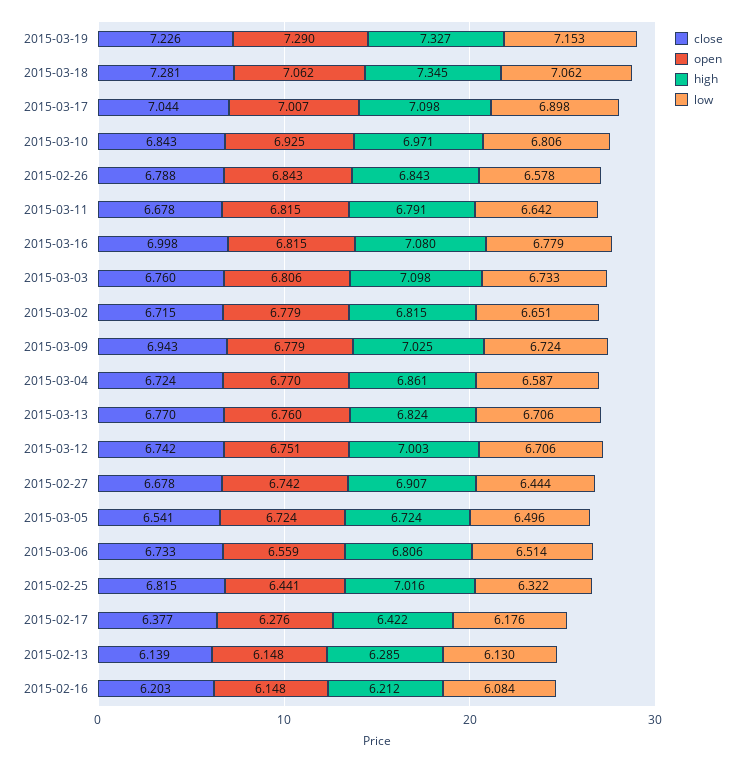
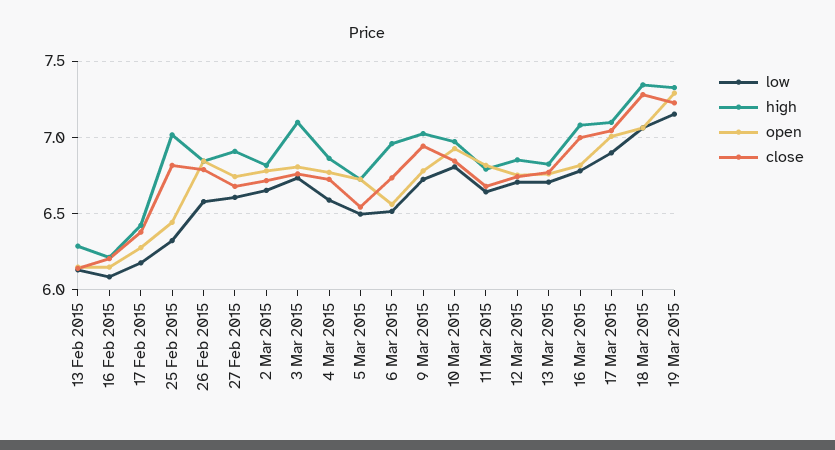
  {
    "close": {
      "2015-03-19": 7.226,
      "2015-03-18": 7.281,
      "2015-03-17": 7.044,
      "2015-03-10": 6.843,
      "2015-02-26": 6.788,
      "2015-03-11": 6.678,
      "2015-03-16": 6.998,
      "2015-03-03": 6.76,
      "2015-03-02": 6.715,
      "2015-03-09": 6.943,
      "2015-03-04": 6.724,
      "2015-03-13": 6.77,
      "2015-03-12": 6.742,
      "2015-02-27": 6.678,
      "2015-03-05": 6.541,
      "2015-03-06": 6.733,
      "2015-02-25": 6.815,
      "2015-02-17": 6.377,
      "2015-02-13": 6.139,
      "2015-02-16": 6.203
    },
    "open": {
      "2015-03-19": 7.29,
      "2015-03-18": 7.062,
      "2015-03-17": 7.007,
      "2015-03-10": 6.925,
      "2015-02-26": 6.843,
      "2015-03-11": 6.815,
      "2015-03-16": 6.815,
      "2015-03-03": 6.806,
      "2015-03-02": 6.779,
      "2015-03-09": 6.779,
      "2015-03-04": 6.77,
      "2015-03-13": 6.76,
      "2015-03-12": 6.751,
      "2015-02-27": 6.742,
      "2015-03-05": 6.724,
      "2015-03-06": 6.559,
      "2015-02-25": 6.441,
      "2015-02-17": 6.276,
      "2015-02-13": 6.148,
      "2015-02-16": 6.148
    },
    "high": {
      "2015-03-19": 7.327,
      "2015-03-18": 7.345,
      "2015-03-17": 7.098,
      "2015-03-10": 6.971,
      "2015-02-26": 6.843,
      "2015-03-11": 6.791,
      "2015-03-16": 7.08,
      "2015-03-03": 7.098,
      "2015-03-02": 6.815,
      "2015-03-09": 7.025,
      "2015-03-04": 6.861,
      "2015-03-13": 6.824,
-     "2015-03-12": 7.003,
+     "2015-03-12": 6.85,
      "2015-02-27": 6.907,
      "2015-03-05": 6.724,
-     "2015-03-06": 6.806,
+     "2015-03-06": 6.95,
      "2015-02-25": 7.016,
      "2015-02-17": 6.422,
      "2015-02-13": 6.285,
      "2015-02-16": 6.212
    },
    "low": {
      "2015-03-19": 7.153,
      "2015-03-18": 7.062,
      "2015-03-17": 6.898,
      "2015-03-10": 6.806,
      "2015-02-26": 6.578,
      "2015-03-11": 6.642,
      "2015-03-16": 6.779,
      "2015-03-03": 6.733,
      "2015-03-02": 6.651,
      "2015-03-09": 6.724,
      "2015-03-04": 6.587,
      "2015-03-13": 6.706,
      "2015-03-12": 6.706,
-     "2015-02-27": 6.444,
+     "2015-02-27": 6.6,
      "2015-03-05": 6.496,
      "2015-03-06": 6.514,
      "2015-02-25": 6.322,
      "2015-02-17": 6.176,
      "2015-02-13": 6.13,
      "2015-02-16": 6.084
    }
  }

